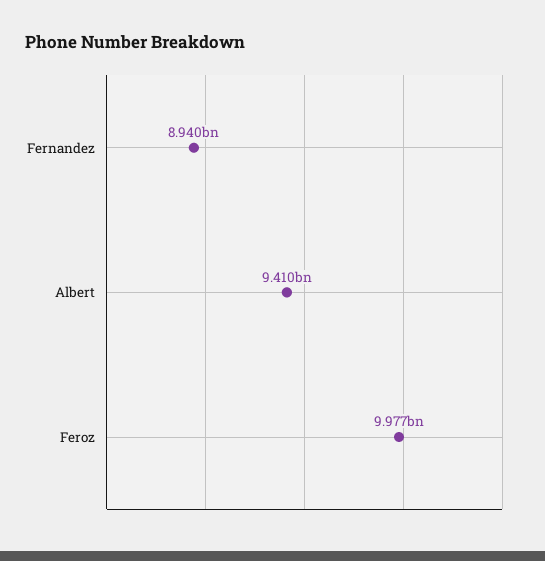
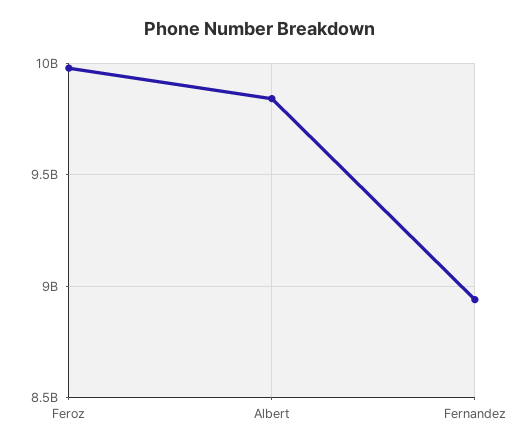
  {
    "Fernandez": 8940000000,
-   "Albert": 9410000000,
+   "Albert": 9850000000,
    "Feroz": 9977000000
  }

